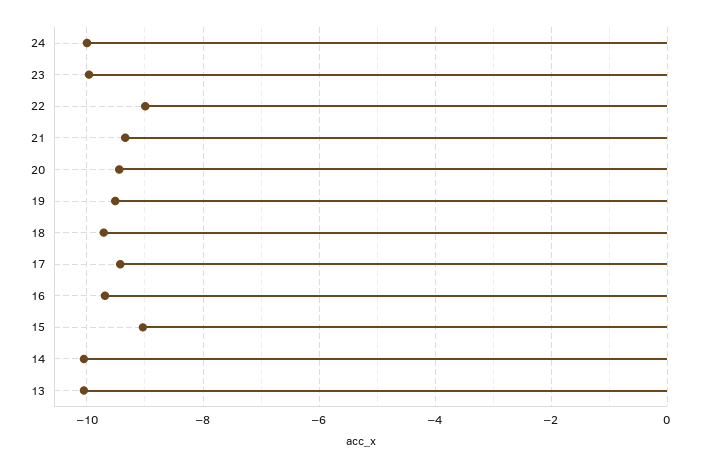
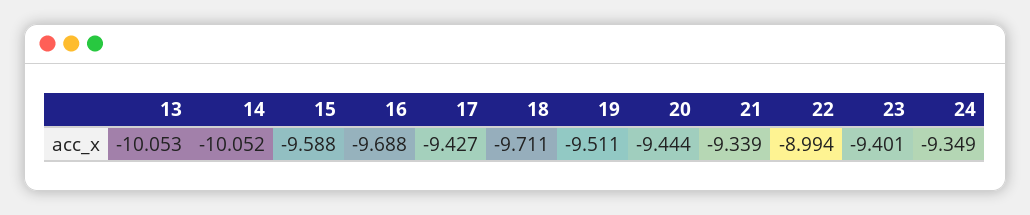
  {
-   "24": -10,
+   "24": -9.349,
-   "23": -10,
+   "23": -9.401,
    "22": -8.994,
    "21": -9.339,
    "20": -9.444,
    "19": -9.511,
    "18": -9.711,
    "17": -9.427,
    "16": -9.688,
-   "15": -9,
+   "15": -9.588,
    "14": -10.052,
    "13": -10.053
  }

